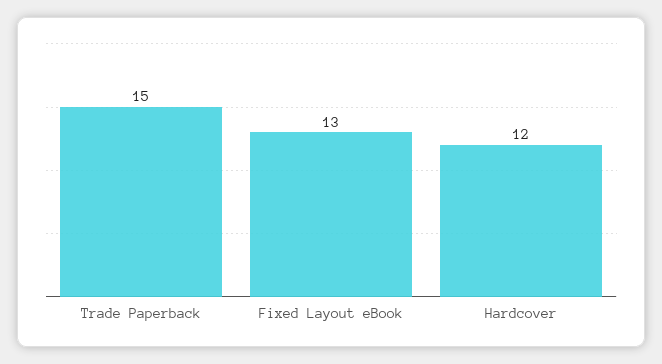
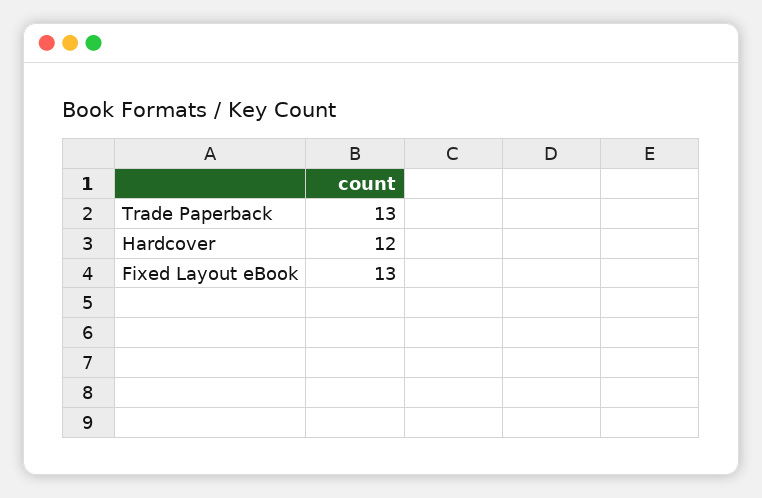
  {
-   "Trade Paperback": 15,
+   "Trade Paperback": 13,
    "Fixed Layout eBook": 13,
    "Hardcover": 12
  }

